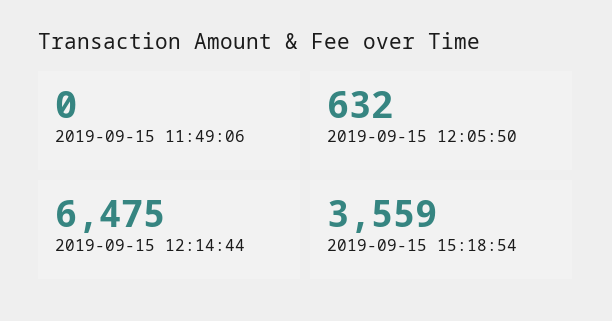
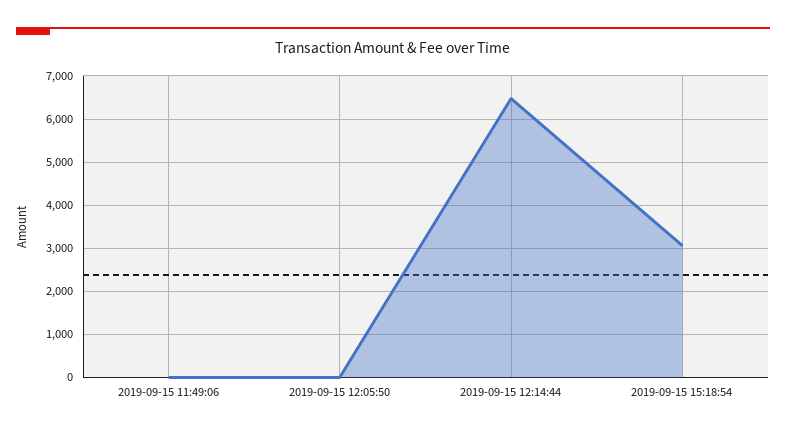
  {
    "2019-09-15 11:49:06": 0,
-   "2019-09-15 12:05:50": 632,
+   "2019-09-15 12:05:50": 0,
    "2019-09-15 12:14:44": 6475,
-   "2019-09-15 15:18:54": 3559
+   "2019-09-15 15:18:54": 3000
  }

